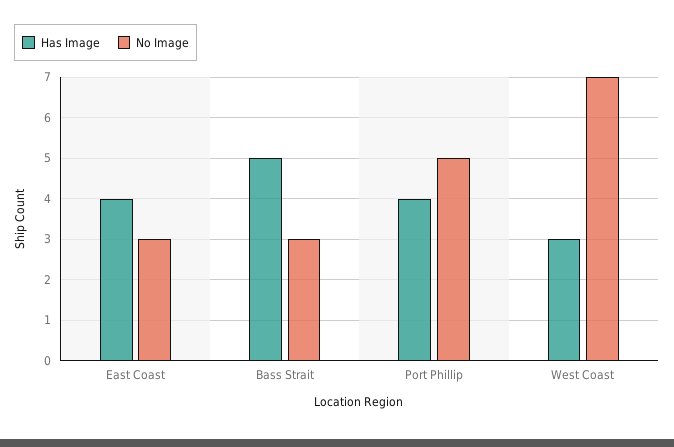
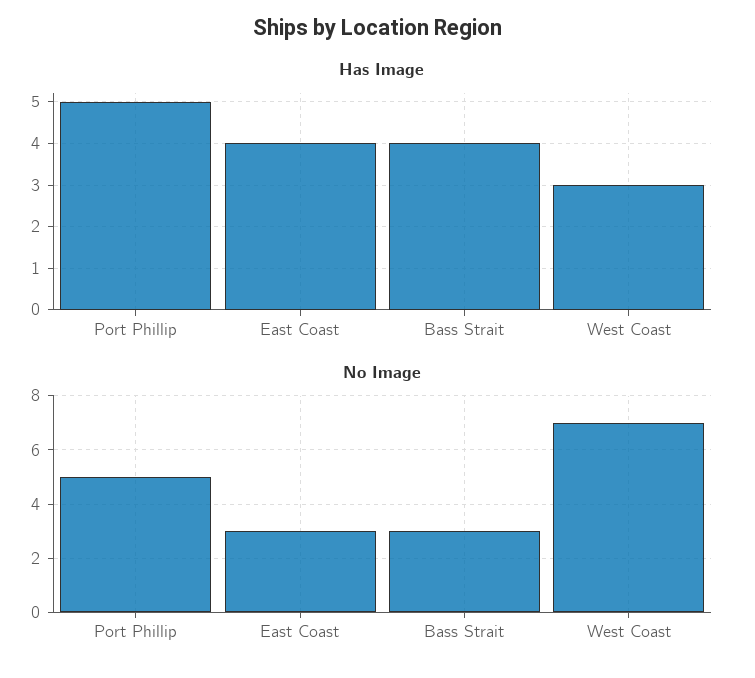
  {
    "Has Image": {
      "East Coast": 4,
-     "Bass Strait": 5,
+     "Bass Strait": 4,
-     "Port Phillip": 4,
+     "Port Phillip": 5,
      "West Coast": 3
    },
    "No Image": {
      "East Coast": 3,
      "Bass Strait": 3,
      "Port Phillip": 5,
      "West Coast": 7
    }
  }

